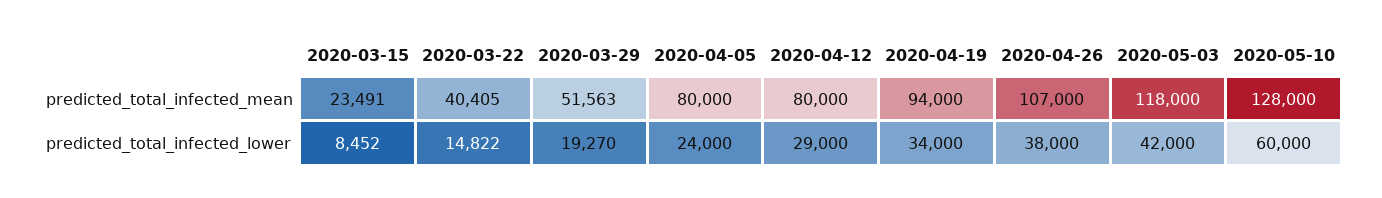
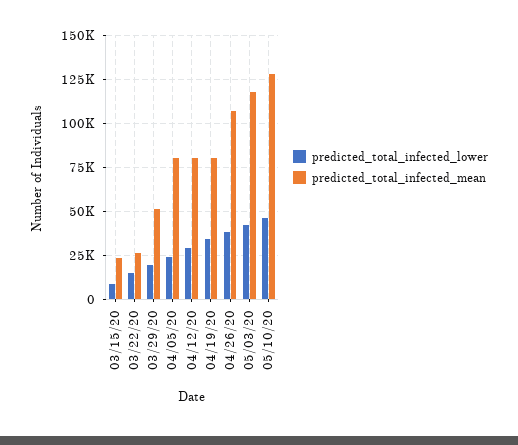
  {
    "predicted_total_infected_mean": {
      "2020-03-15": 23491,
-     "2020-03-22": 40405,
+     "2020-03-22": 25000,
      "2020-03-29": 51563,
      "2020-04-05": 80000,
      "2020-04-12": 80000,
-     "2020-04-19": 94000,
+     "2020-04-19": 80000,
      "2020-04-26": 107000,
      "2020-05-03": 118000,
      "2020-05-10": 128000
    },
    "predicted_total_infected_lower": {
      "2020-03-15": 8452,
      "2020-03-22": 14822,
      "2020-03-29": 19270,
      "2020-04-05": 24000,
      "2020-04-12": 29000,
      "2020-04-19": 34000,
      "2020-04-26": 38000,
      "2020-05-03": 42000,
-     "2020-05-10": 60000
+     "2020-05-10": 45000
    }
  }

